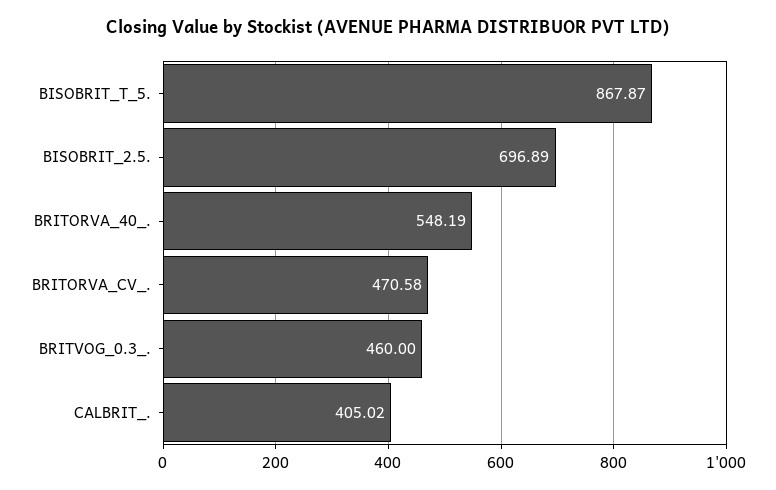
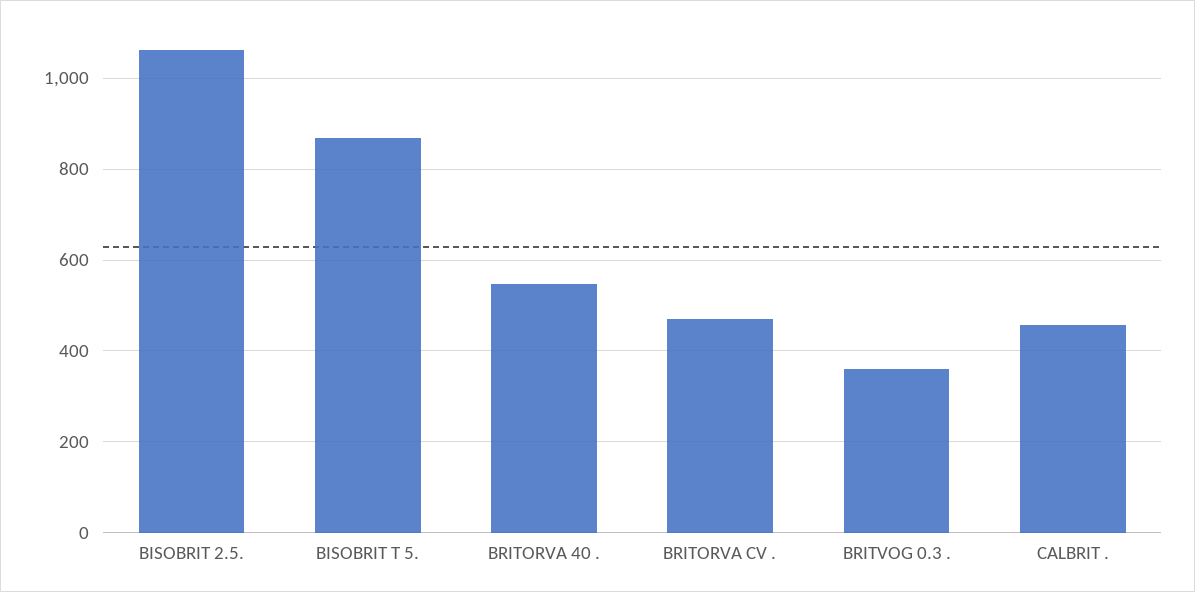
  {
    "BISOBRIT_T_5.": 867.87,
-   "BISOBRIT_2.5.": 696.89,
+   "BISOBRIT_2.5.": 1060,
    "BRITORVA_40_.": 548.19,
    "BRITORVA_CV_.": 470.58,
-   "BRITVOG_0.3_.": 460,
+   "BRITVOG_0.3_.": 360,
-   "CALBRIT_.": 405.02
+   "CALBRIT_.": 460
  }

